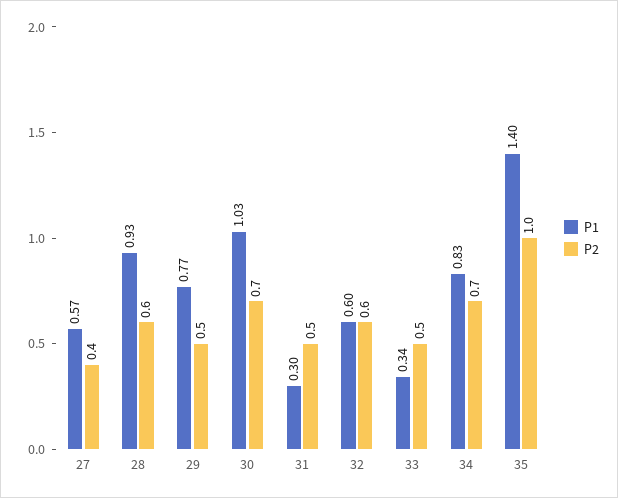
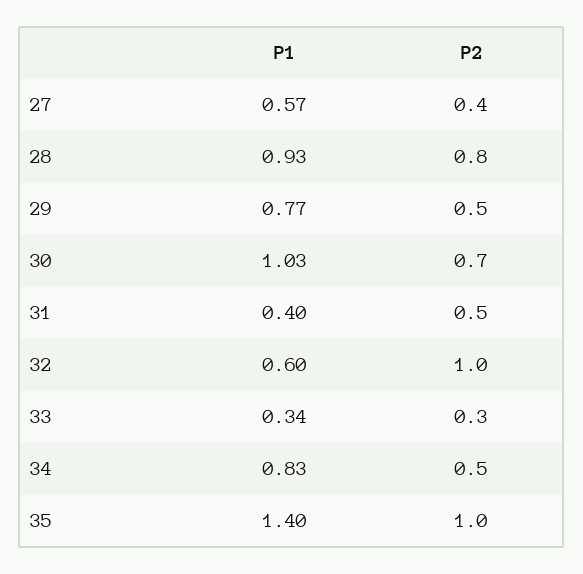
  {
    "P1": {
      "27": 0.57,
      "28": 0.93,
      "29": 0.77,
      "30": 1.03,
-     "31": 0.3,
+     "31": 0.4,
      "32": 0.6,
      "33": 0.34,
      "34": 0.83,
      "35": 1.4
    },
    "P2": {
      "27": 0.4,
-     "28": 0.6,
+     "28": 0.8,
      "29": 0.5,
      "30": 0.7,
      "31": 0.5,
-     "32": 0.6,
+     "32": 1,
-     "33": 0.5,
+     "33": 0.3,
-     "34": 0.7,
+     "34": 0.5,
      "35": 1
    }
  }

